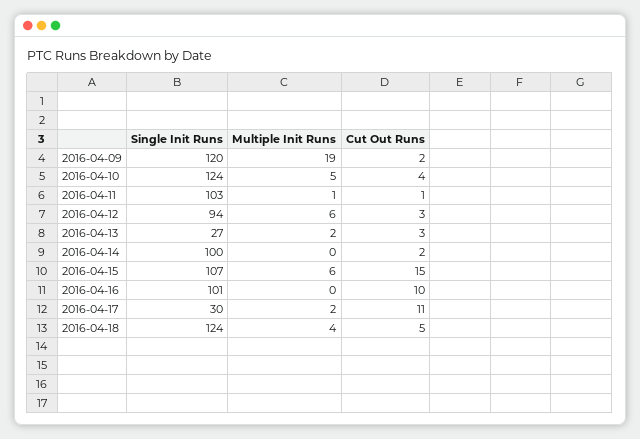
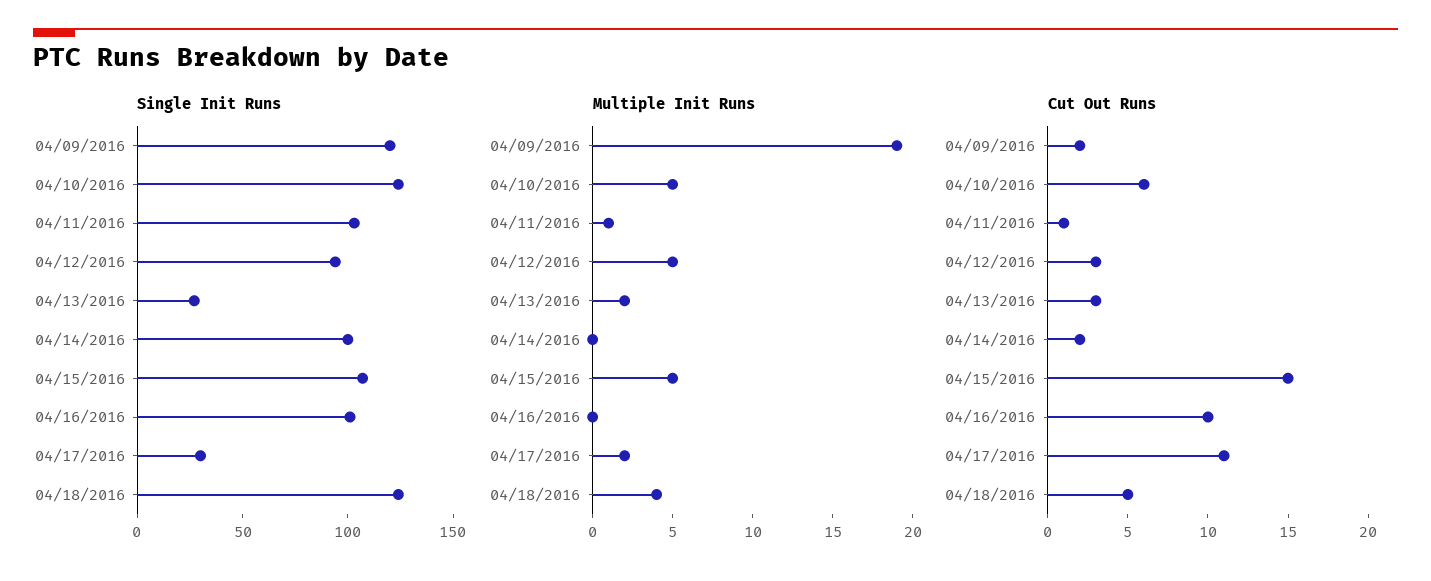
  {
    "Single Init Runs": {
      "2016-04-09": 120,
      "2016-04-10": 124,
      "2016-04-11": 103,
      "2016-04-12": 94,
      "2016-04-13": 27,
      "2016-04-14": 100,
      "2016-04-15": 107,
      "2016-04-16": 101,
      "2016-04-17": 30,
      "2016-04-18": 124
    },
    "Multiple Init Runs": {
      "2016-04-09": 19,
      "2016-04-10": 5,
      "2016-04-11": 1,
-     "2016-04-12": 6,
+     "2016-04-12": 5,
      "2016-04-13": 2,
      "2016-04-14": 0,
-     "2016-04-15": 6,
+     "2016-04-15": 5,
      "2016-04-16": 0,
      "2016-04-17": 2,
      "2016-04-18": 4
    },
    "Cut Out Runs": {
      "2016-04-09": 2,
-     "2016-04-10": 4,
+     "2016-04-10": 6,
      "2016-04-11": 1,
      "2016-04-12": 3,
      "2016-04-13": 3,
      "2016-04-14": 2,
      "2016-04-15": 15,
      "2016-04-16": 10,
      "2016-04-17": 11,
      "2016-04-18": 5
    }
  }

